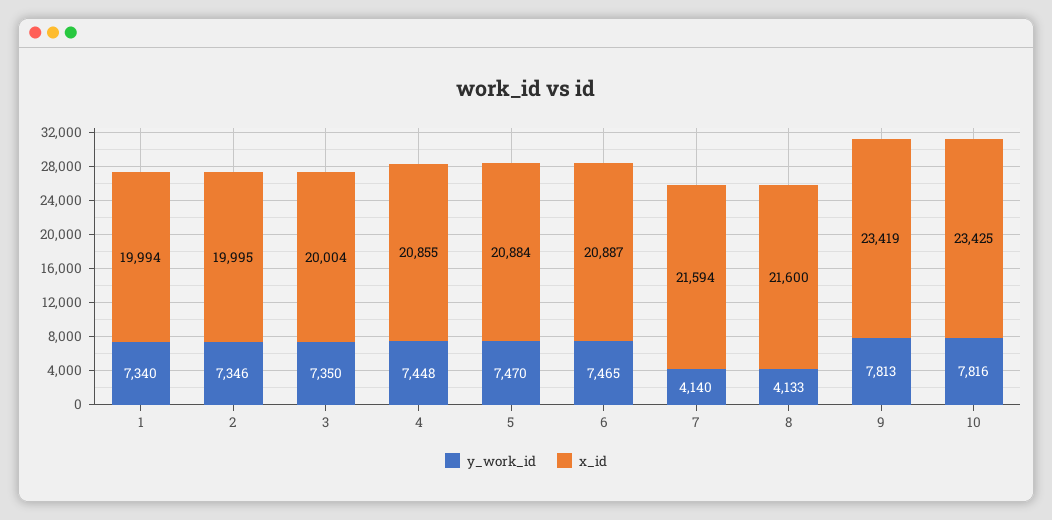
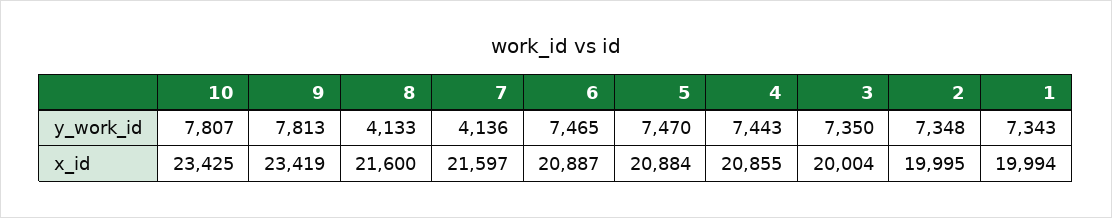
  {
    "y_work_id": {
-     "1": 7340,
+     "1": 7343,
-     "2": 7346,
+     "2": 7348,
      "3": 7350,
-     "4": 7448,
+     "4": 7443,
      "5": 7470,
      "6": 7465,
-     "7": 4140,
+     "7": 4136,
      "8": 4133,
      "9": 7813,
-     "10": 7816
+     "10": 7807
    },
    "x_id": {
      "1": 19994,
      "2": 19995,
      "3": 20004,
      "4": 20855,
      "5": 20884,
      "6": 20887,
-     "7": 21594,
+     "7": 21597,
      "8": 21600,
      "9": 23419,
      "10": 23425
    }
  }

